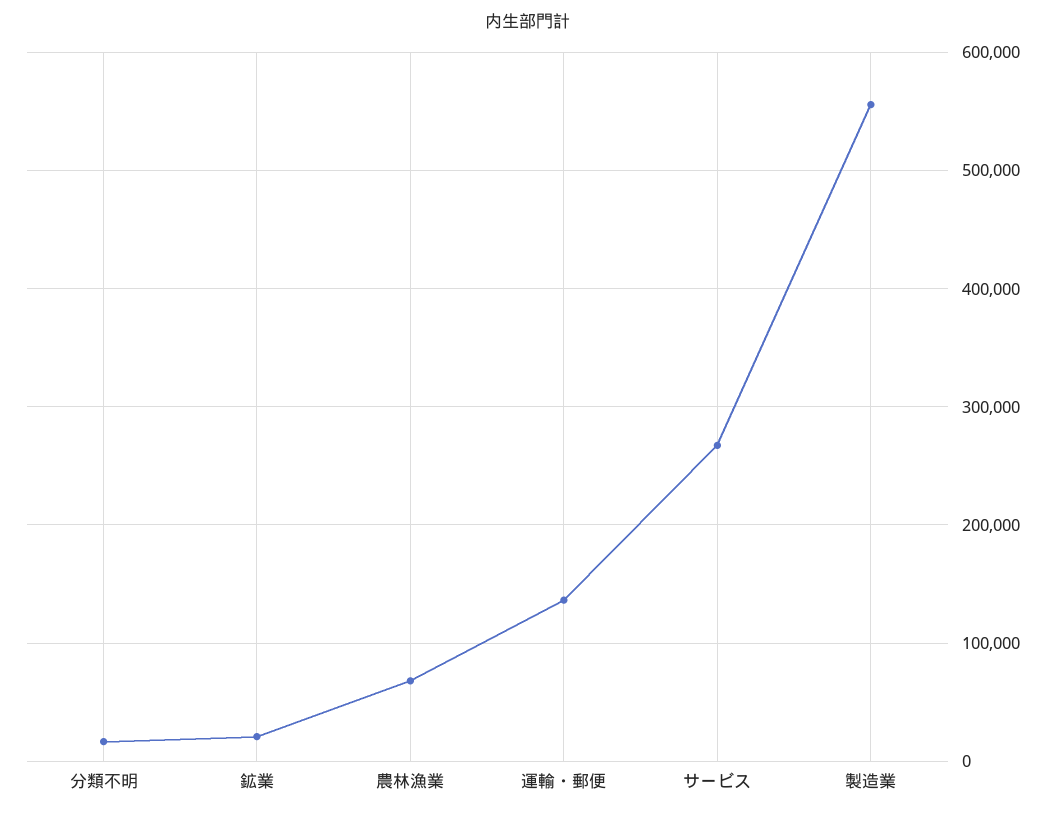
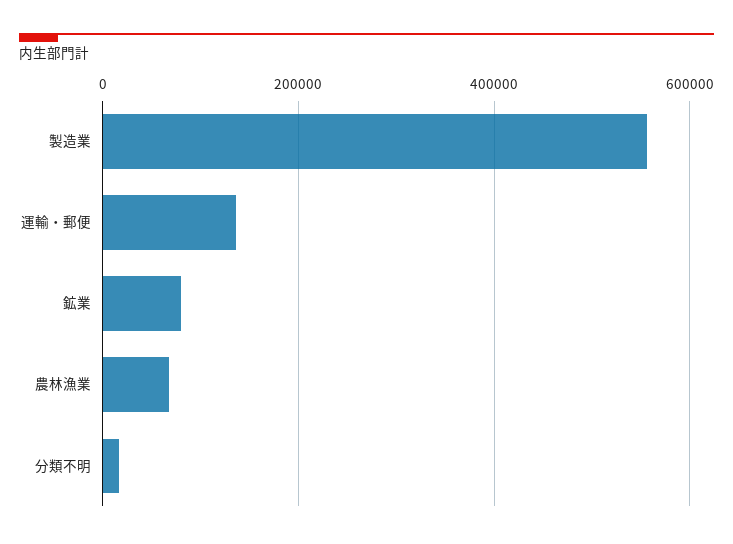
  {
    "分類不明": 20000,
-   "鉱業": 20000,
+   "鉱業": 80000,
    "農林漁業": 70000,
    "運輸・郵便": 140000,
-   "サービス": 270000,
    "製造業": 560000
  }

